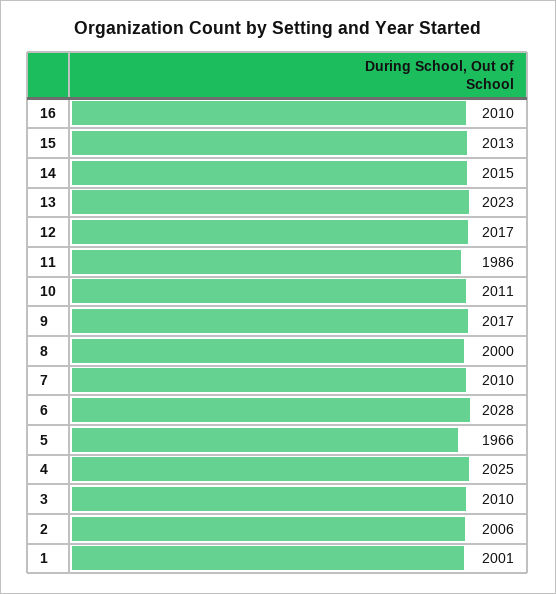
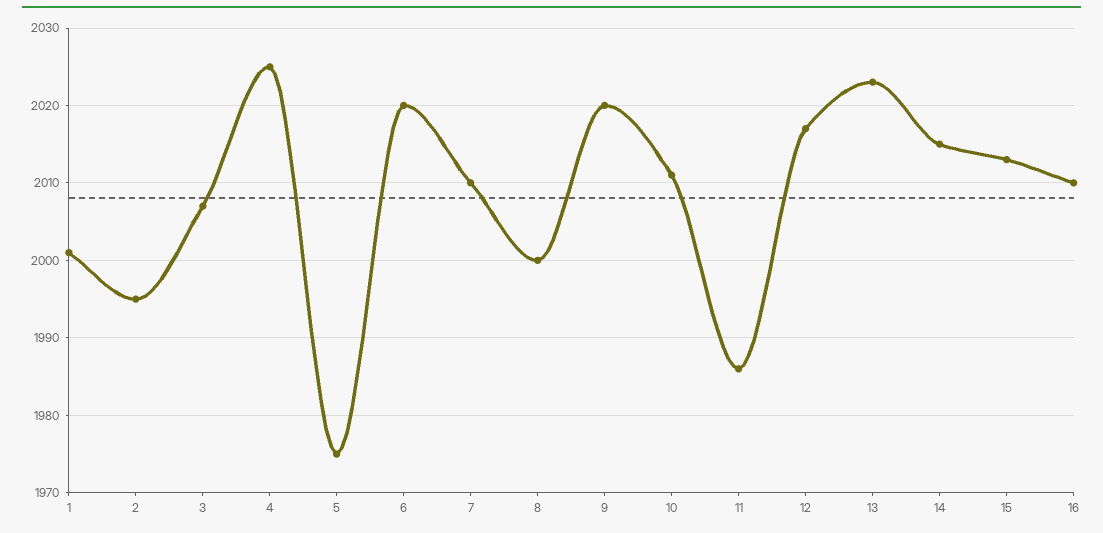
  {
    "16": 2010,
    "15": 2013,
    "14": 2015,
    "13": 2023,
    "12": 2017,
    "11": 1986,
    "10": 2011,
-   "9": 2017,
+   "9": 2020,
    "8": 2000,
    "7": 2010,
-   "6": 2028,
+   "6": 2020,
-   "5": 1966,
+   "5": 1975,
    "4": 2025,
-   "3": 2010,
+   "3": 2007,
-   "2": 2006,
+   "2": 1995,
    "1": 2001
  }

